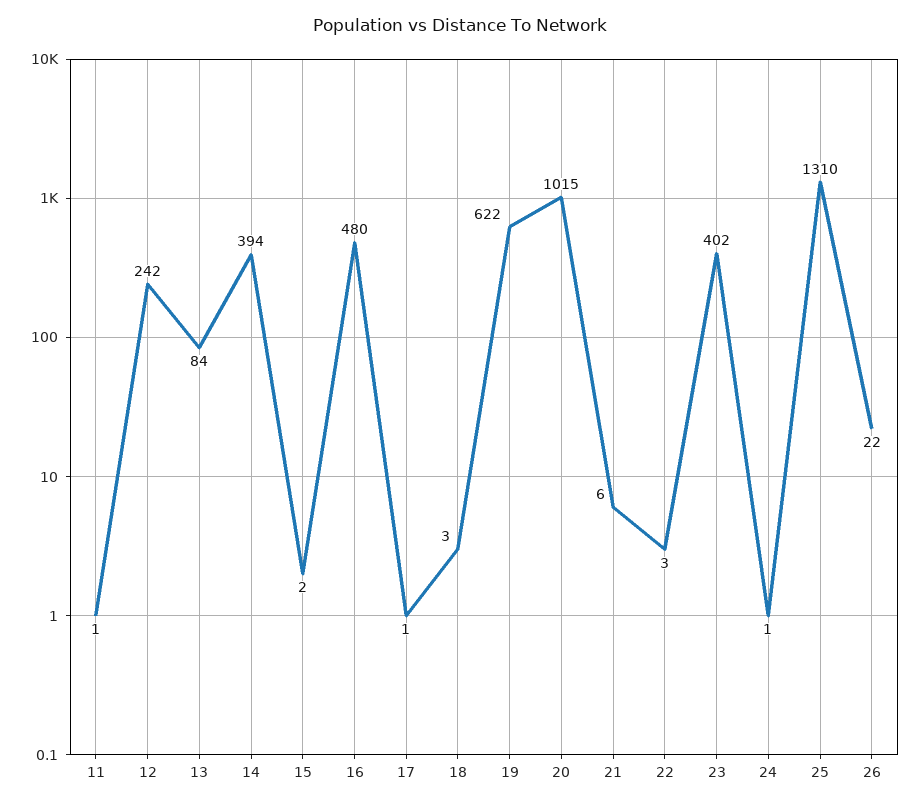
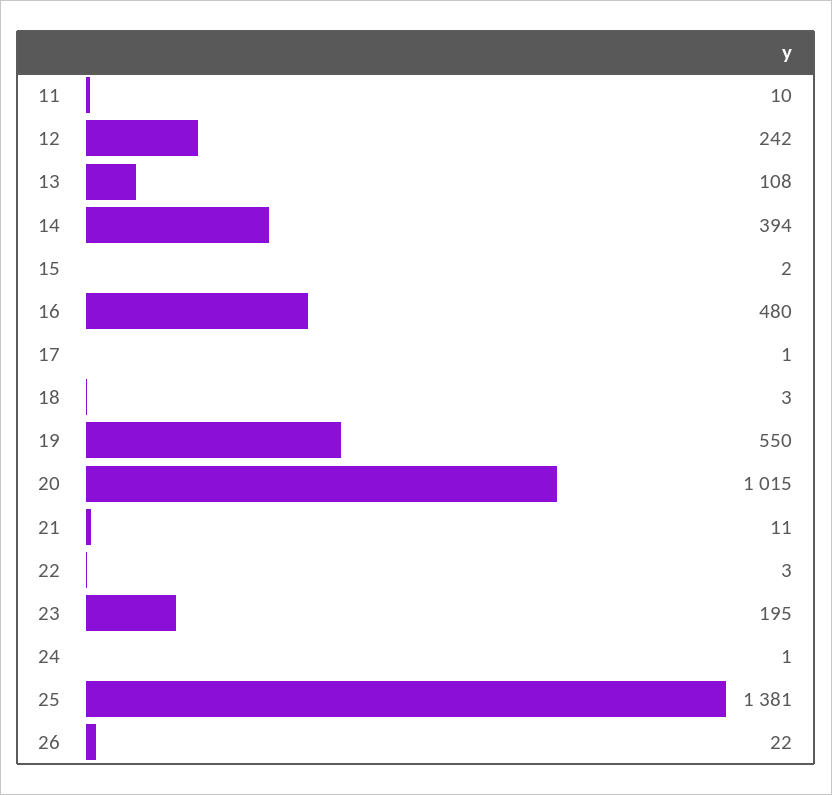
  {
-   "11": 1,
+   "11": 10,
    "12": 242,
-   "13": 84,
+   "13": 108,
    "14": 394,
    "15": 2,
    "16": 480,
    "17": 1,
    "18": 3,
-   "19": 622,
+   "19": 550,
    "20": 1015,
-   "21": 6,
+   "21": 11,
    "22": 3,
-   "23": 402,
+   "23": 195,
    "24": 1,
-   "25": 1310,
+   "25": 1381,
    "26": 22
  }

